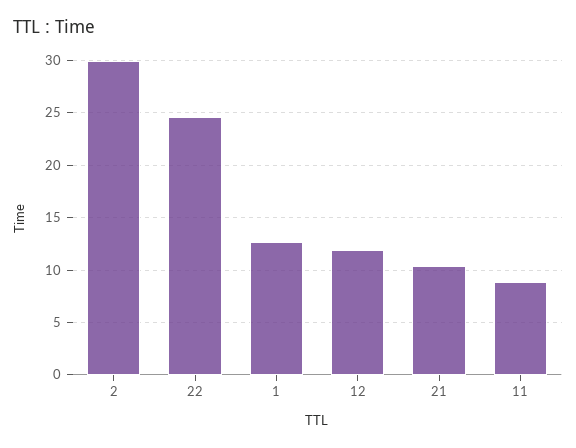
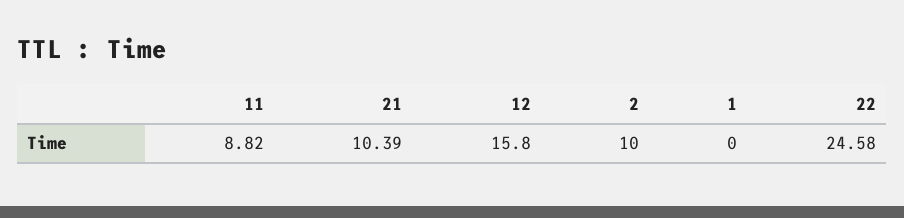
  {
-   "2": 30,
+   "2": 10,
    "22": 24.58,
-   "1": 13,
+   "1": 0,
-   "12": 12,
+   "12": 15.8,
    "21": 10.39,
    "11": 8.82
  }

